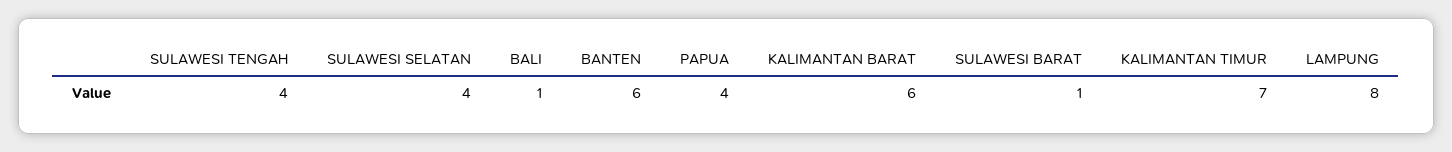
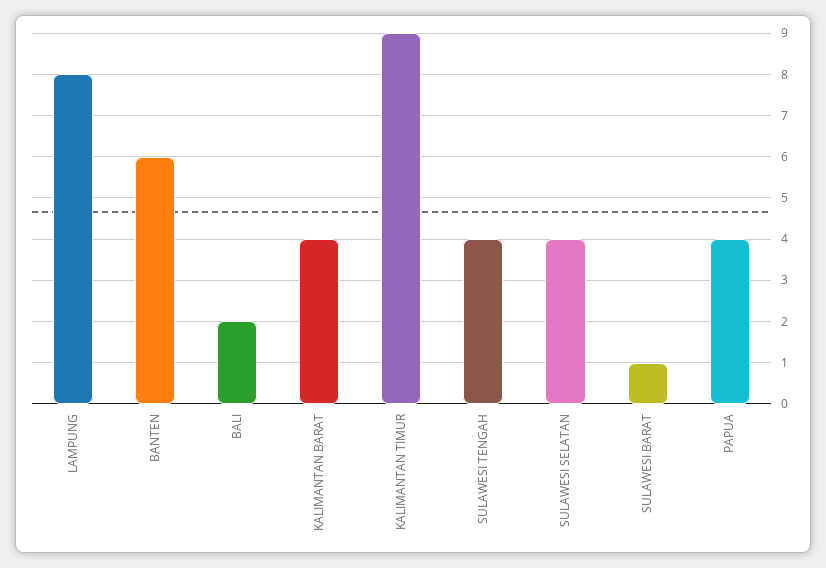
  {
    "SULAWESI TENGAH": 4,
    "SULAWESI SELATAN": 4,
-   "BALI": 1,
+   "BALI": 2,
    "BANTEN": 6,
    "PAPUA": 4,
-   "KALIMANTAN BARAT": 6,
+   "KALIMANTAN BARAT": 4,
    "SULAWESI BARAT": 1,
-   "KALIMANTAN TIMUR": 7,
+   "KALIMANTAN TIMUR": 9,
    "LAMPUNG": 8
  }

